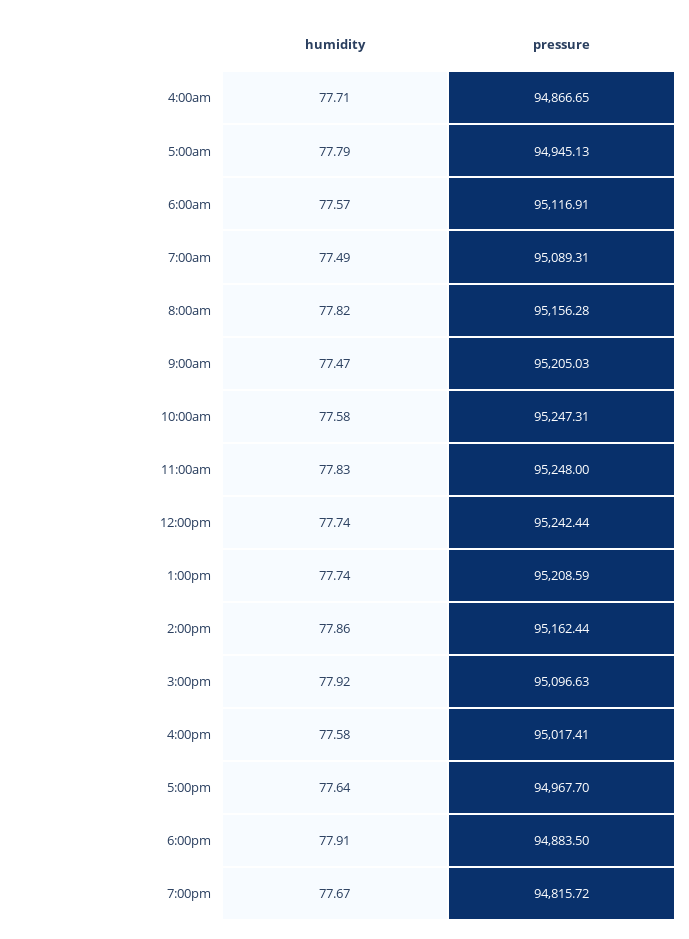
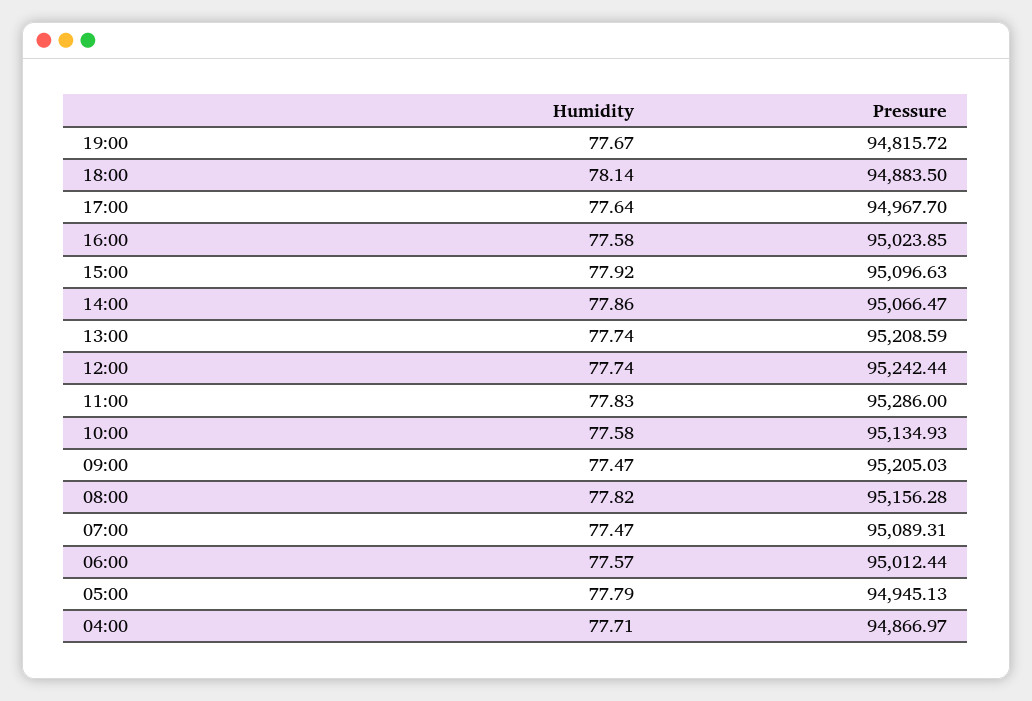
  {
    "humidity": {
      "4:00am": 77.71,
      "5:00am": 77.79,
      "6:00am": 77.57,
-     "7:00am": 77.49,
+     "7:00am": 77.47,
      "8:00am": 77.82,
      "9:00am": 77.47,
      "10:00am": 77.58,
      "11:00am": 77.83,
      "12:00pm": 77.74,
      "1:00pm": 77.74,
      "2:00pm": 77.86,
      "3:00pm": 77.92,
      "4:00pm": 77.58,
      "5:00pm": 77.64,
-     "6:00pm": 77.91,
+     "6:00pm": 78.14,
      "7:00pm": 77.67
    },
    "pressure": {
-     "4:00am": 94866.65,
+     "4:00am": 94866.97,
      "5:00am": 94945.13,
-     "6:00am": 95116.91,
+     "6:00am": 95012.44,
      "7:00am": 95089.31,
      "8:00am": 95156.28,
      "9:00am": 95205.03,
-     "10:00am": 95247.31,
+     "10:00am": 95134.93,
-     "11:00am": 95248,
+     "11:00am": 95286,
      "12:00pm": 95242.44,
      "1:00pm": 95208.59,
-     "2:00pm": 95162.44,
+     "2:00pm": 95066.47,
      "3:00pm": 95096.63,
-     "4:00pm": 95017.41,
+     "4:00pm": 95023.85,
      "5:00pm": 94967.7,
      "6:00pm": 94883.5,
      "7:00pm": 94815.72
    }
  }

